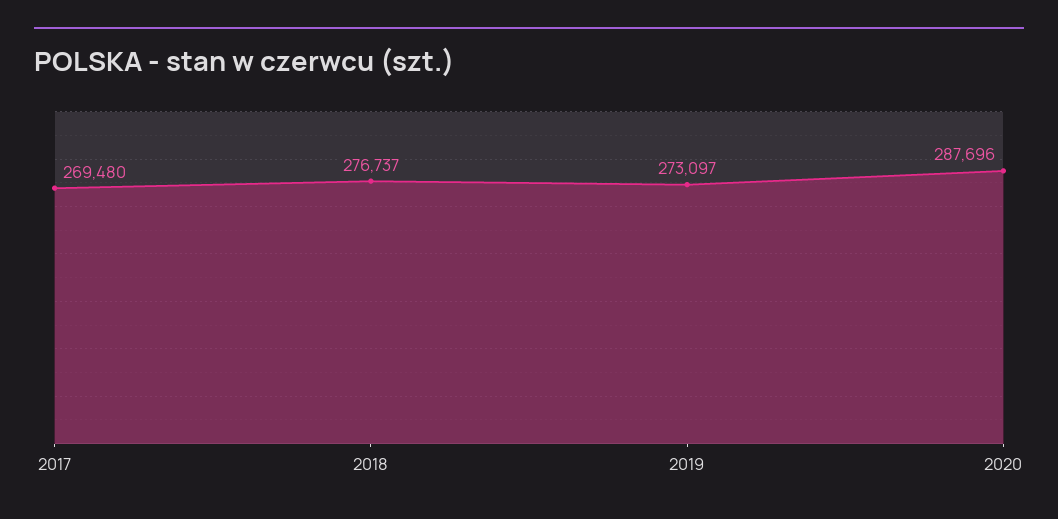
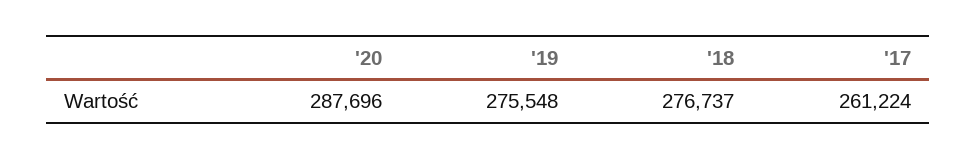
  {
-   "2017": 269480,
+   "2017": 261224,
    "2018": 276737,
-   "2019": 273097,
+   "2019": 275548,
    "2020": 287696
  }

